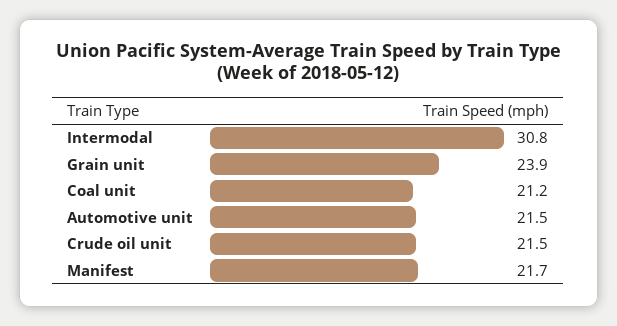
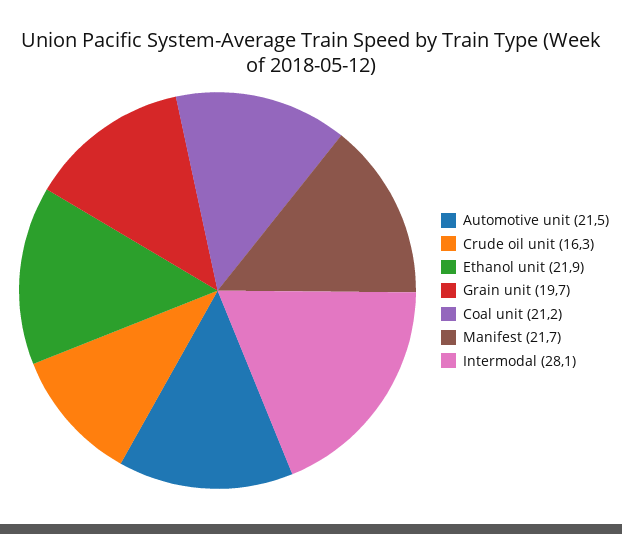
  {
-   "Intermodal": 30.8,
+   "Intermodal": 28.1,
-   "Grain unit": 23.9,
+   "Grain unit": 19.7,
    "Coal unit": 21.2,
    "Automotive unit": 21.5,
-   "Crude oil unit": 21.5,
+   "Crude oil unit": 16.3,
-   "Manifest": 21.7
+   "Manifest": 21.7,
+   "Ethanol unit": 21.9
  }

